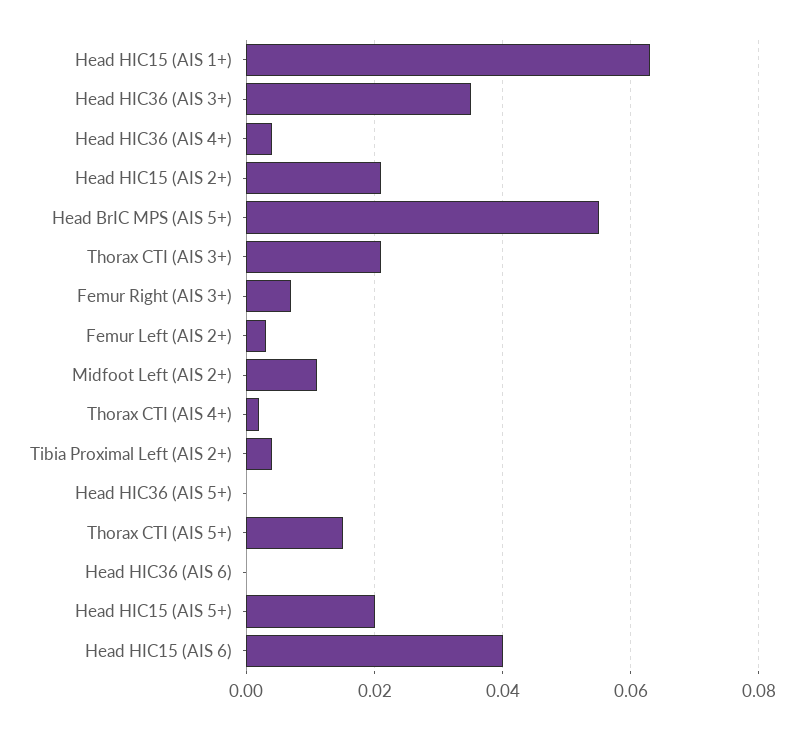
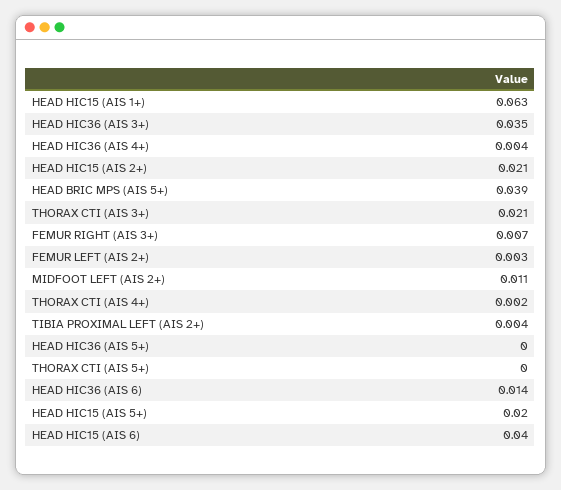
  {
    "Head HIC15 (AIS 1+)": 0.063,
    "Head HIC36 (AIS 3+)": 0.035,
    "Head HIC36 (AIS 4+)": 0.004,
    "Head HIC15 (AIS 2+)": 0.021,
-   "Head BrIC MPS (AIS 5+)": 0.055,
+   "Head BrIC MPS (AIS 5+)": 0.039,
    "Thorax CTI (AIS 3+)": 0.021,
    "Femur Right (AIS 3+)": 0.007,
    "Femur Left (AIS 2+)": 0.003,
    "Midfoot Left (AIS 2+)": 0.011,
    "Thorax CTI (AIS 4+)": 0.002,
    "Tibia Proximal Left (AIS 2+)": 0.004,
    "Head HIC36 (AIS 5+)": 0,
-   "Thorax CTI (AIS 5+)": 0.015,
+   "Thorax CTI (AIS 5+)": 0,
-   "Head HIC36 (AIS 6)": 0,
+   "Head HIC36 (AIS 6)": 0.014,
    "Head HIC15 (AIS 5+)": 0.02,
    "Head HIC15 (AIS 6)": 0.04
  }

